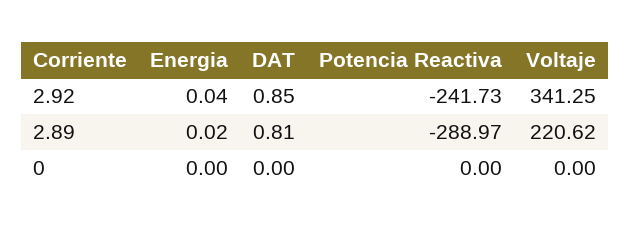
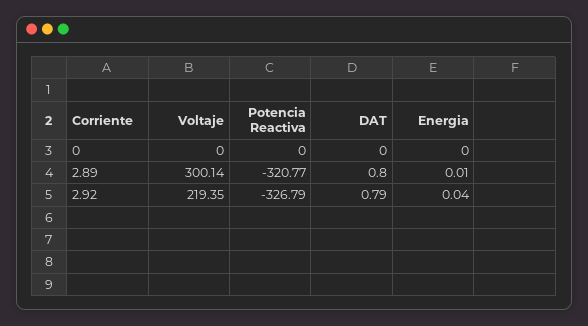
  {
    "Energia": {
      "2.92": 0.04,
-     "2.89": 0.02,
+     "2.89": 0.01,
      "0": 0
    },
    "DAT": {
-     "2.92": 0.85,
+     "2.92": 0.79,
-     "2.89": 0.81,
+     "2.89": 0.8,
      "0": 0
    },
    "Potencia Reactiva": {
-     "2.92": -241.73,
+     "2.92": -326.79,
-     "2.89": -288.97,
+     "2.89": -320.77,
      "0": 0
    },
    "Voltaje": {
-     "2.92": 341.25,
+     "2.92": 219.35,
-     "2.89": 220.62,
+     "2.89": 300.14,
      "0": 0
    }
  }

